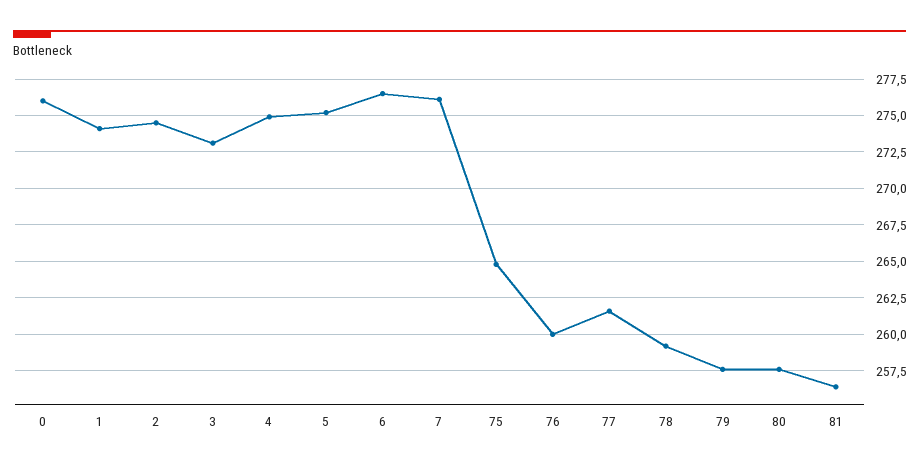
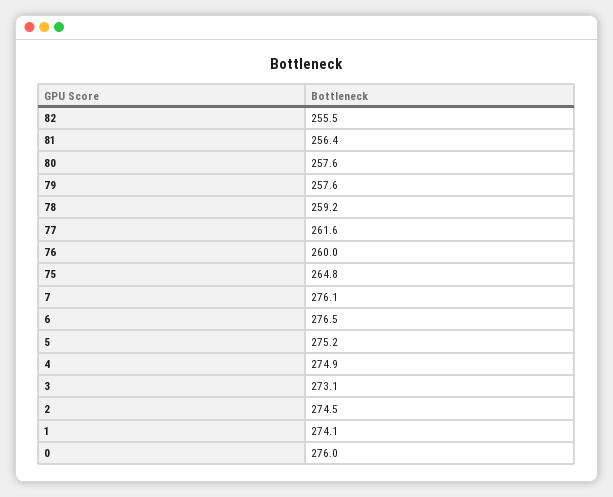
  {
    "0": 276,
    "1": 274.1,
    "2": 274.5,
    "3": 273.1,
    "4": 274.9,
    "5": 275.2,
    "6": 276.5,
    "7": 276.1,
    "75": 264.8,
    "76": 260,
    "77": 261.6,
    "78": 259.2,
    "79": 257.6,
    "80": 257.6,
-   "81": 256.4
+   "81": 256.4,
+   "82": 255.5
  }

